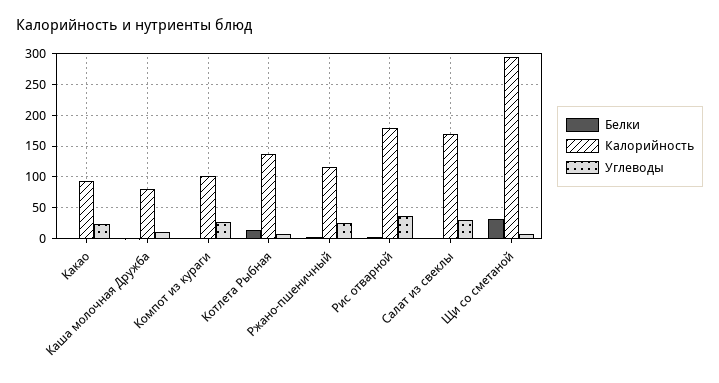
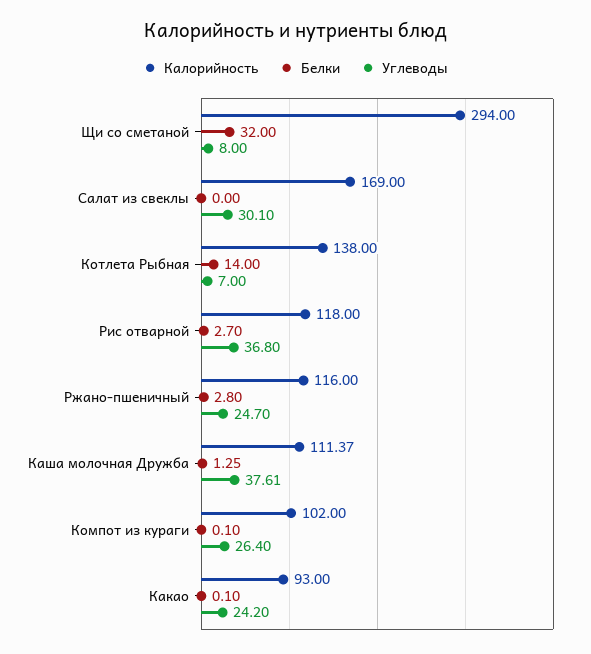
  {
    "Белки": {
      "Какао": 0.1,
      "Каша молочная Дружба": 1.25,
      "Компот из кураги": 0.1,
      "Котлета Рыбная": 14,
      "Ржано-пшеничный": 2.8,
      "Рис отварной": 2.7,
      "Салат из свеклы": 0,
      "Щи со сметаной": 32
    },
    "Калорийность": {
      "Какао": 93,
-     "Каша молочная Дружба": 80,
+     "Каша молочная Дружба": 111.37,
      "Компот из кураги": 102,
      "Котлета Рыбная": 138,
      "Ржано-пшеничный": 116,
-     "Рис отварной": 180,
+     "Рис отварной": 118,
      "Салат из свеклы": 169,
      "Щи со сметаной": 294
    },
    "Углеводы": {
      "Какао": 24.2,
-     "Каша молочная Дружба": 10,
+     "Каша молочная Дружба": 37.61,
      "Компот из кураги": 26.4,
      "Котлета Рыбная": 7,
      "Ржано-пшеничный": 24.7,
      "Рис отварной": 36.8,
      "Салат из свеклы": 30.1,
      "Щи со сметаной": 8
    }
  }

